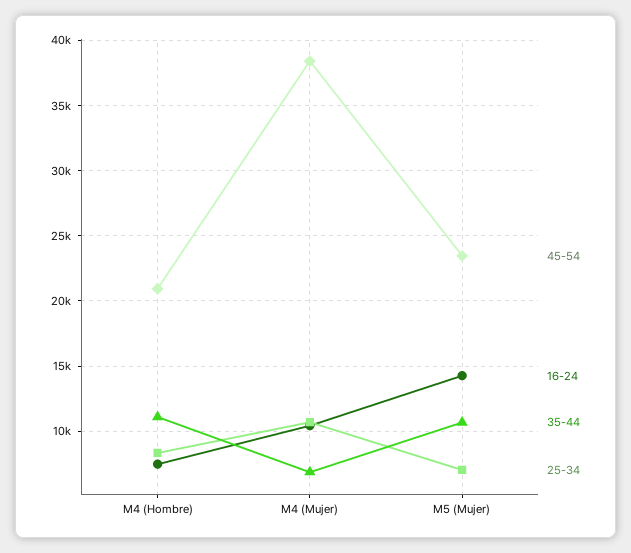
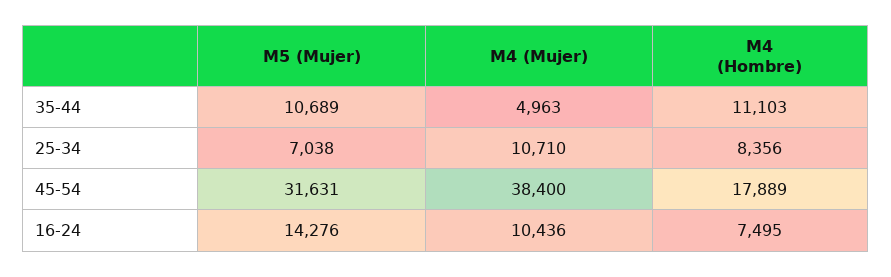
  {
    "45-54": {
-     "M4 (Hombre)": 21000,
+     "M4 (Hombre)": 17889,
      "M4 (Mujer)": 38400,
-     "M5 (Mujer)": 23500
+     "M5 (Mujer)": 31631
    },
    "16-24": {
      "M4 (Hombre)": 7495,
      "M4 (Mujer)": 10436,
      "M5 (Mujer)": 14276
    },
    "35-44": {
      "M4 (Hombre)": 11103,
-     "M4 (Mujer)": 7000,
+     "M4 (Mujer)": 4963,
      "M5 (Mujer)": 10689
    },
    "25-34": {
      "M4 (Hombre)": 8356,
      "M4 (Mujer)": 10710,
      "M5 (Mujer)": 7038
    }
  }

